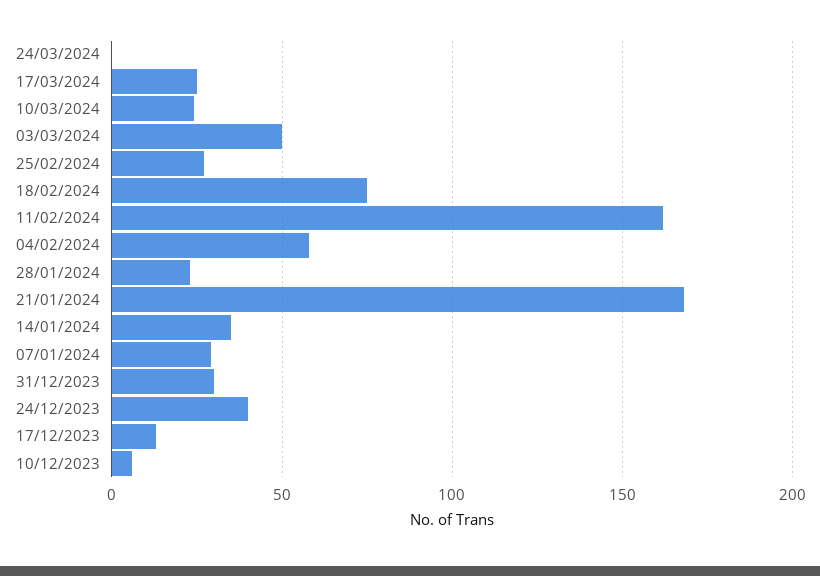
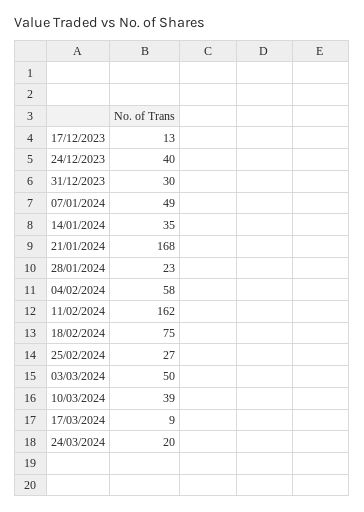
  {
-   "24/03/2024": 0,
+   "24/03/2024": 20,
-   "17/03/2024": 25,
+   "17/03/2024": 9,
-   "10/03/2024": 25,
+   "10/03/2024": 39,
    "03/03/2024": 50,
    "25/02/2024": 27,
    "18/02/2024": 75,
    "11/02/2024": 162,
    "04/02/2024": 58,
    "28/01/2024": 23,
    "21/01/2024": 168,
    "14/01/2024": 35,
-   "07/01/2024": 30,
+   "07/01/2024": 49,
    "31/12/2023": 30,
    "24/12/2023": 40,
-   "17/12/2023": 13,
+   "17/12/2023": 13
-   "10/12/2023": 5
  }

